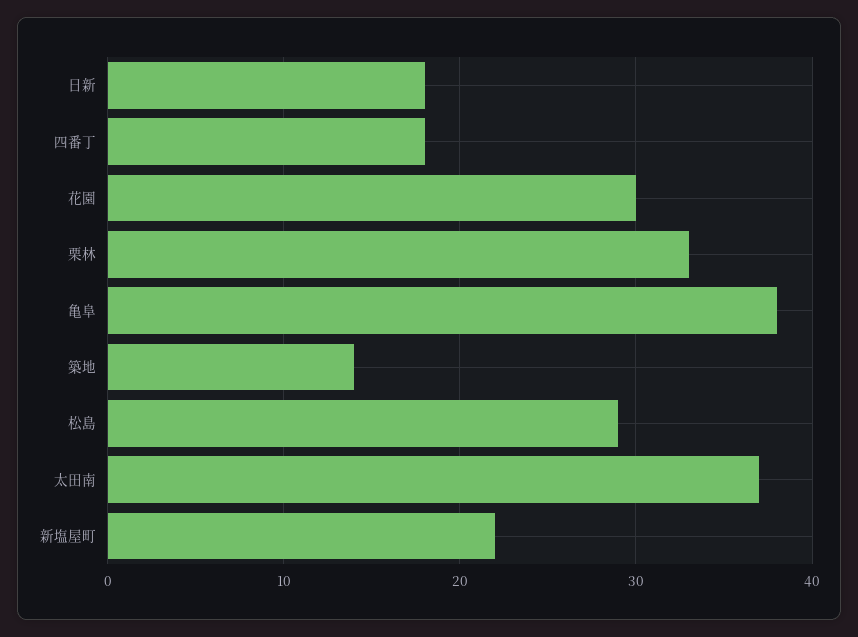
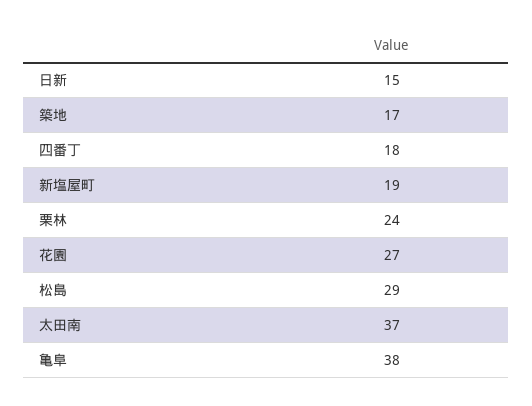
  {
-   "日新": 18,
+   "日新": 15,
    "四番丁": 18,
-   "花園": 30,
+   "花園": 27,
-   "栗林": 33,
+   "栗林": 24,
    "亀阜": 38,
-   "築地": 14,
+   "築地": 17,
    "松島": 29,
    "太田南": 37,
-   "新塩屋町": 22
+   "新塩屋町": 19
  }

